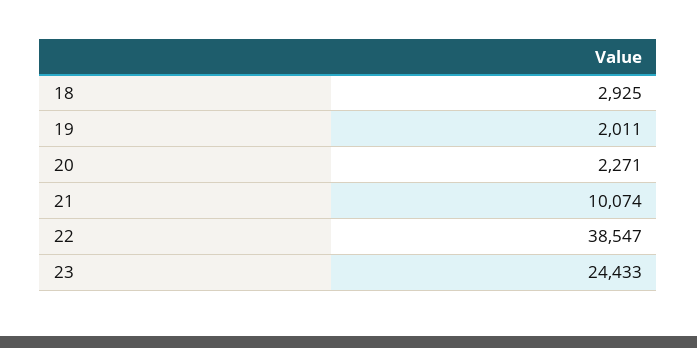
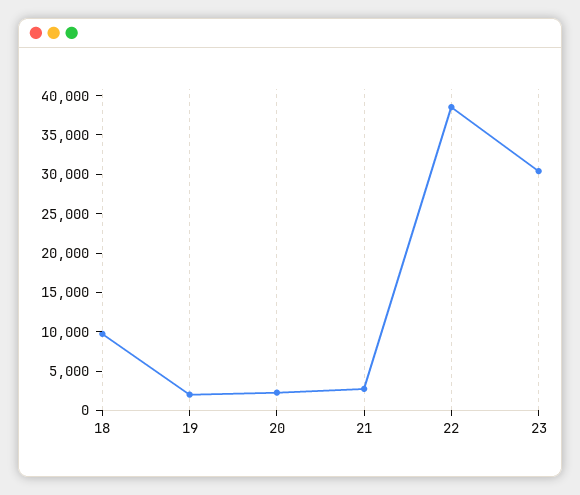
  {
-   "18": 2925,
+   "18": 10000,
    "19": 2011,
    "20": 2271,
-   "21": 10074,
+   "21": 2500,
    "22": 38547,
-   "23": 24433
+   "23": 30000
  }

